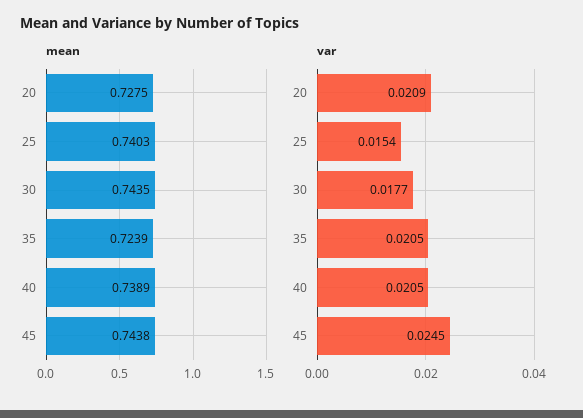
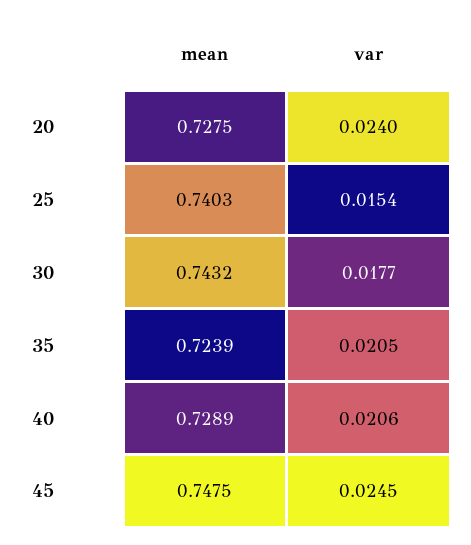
  {
    "mean": {
      "20": 0.7275,
      "25": 0.7403,
-     "30": 0.7435,
+     "30": 0.7432,
      "35": 0.7239,
-     "40": 0.7389,
+     "40": 0.7289,
-     "45": 0.7438
+     "45": 0.7475
    },
    "var": {
-     "20": 0.0209,
+     "20": 0.024,
      "25": 0.0154,
      "30": 0.0177,
      "35": 0.0205,
-     "40": 0.0205,
+     "40": 0.0206,
      "45": 0.0245
    }
  }

